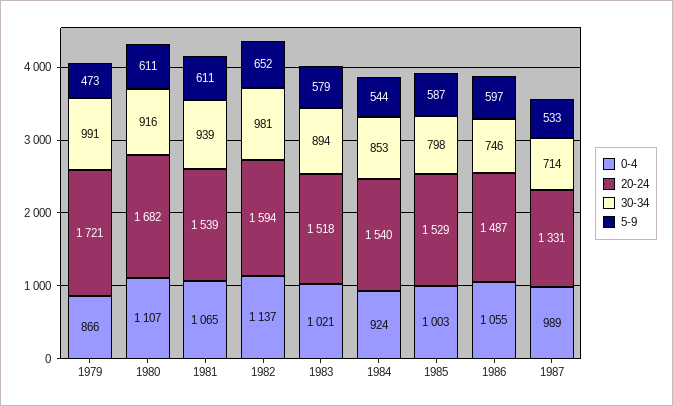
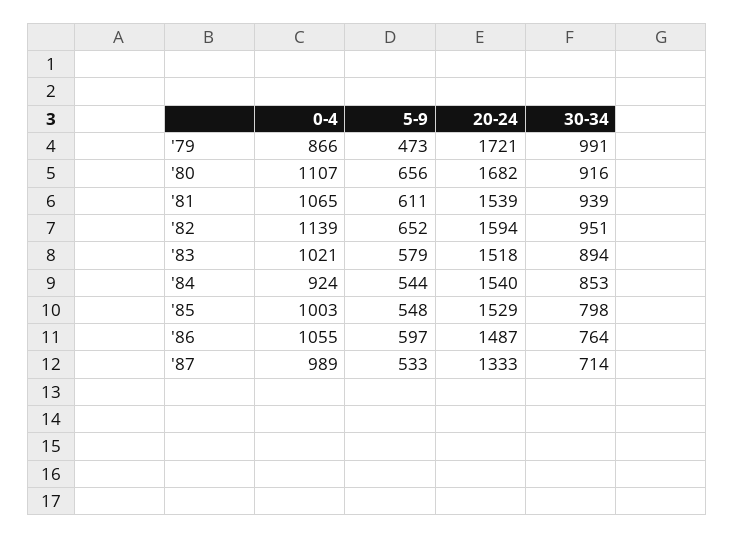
  {
    "0-4": {
      "1979": 866,
      "1980": 1107,
      "1981": 1065,
-     "1982": 1137,
+     "1982": 1139,
      "1983": 1021,
      "1984": 924,
      "1985": 1003,
      "1986": 1055,
      "1987": 989
    },
    "20-24": {
      "1979": 1721,
      "1980": 1682,
      "1981": 1539,
      "1982": 1594,
      "1983": 1518,
      "1984": 1540,
      "1985": 1529,
      "1986": 1487,
-     "1987": 1331
+     "1987": 1333
    },
    "30-34": {
      "1979": 991,
      "1980": 916,
      "1981": 939,
-     "1982": 981,
+     "1982": 951,
      "1983": 894,
      "1984": 853,
      "1985": 798,
-     "1986": 746,
+     "1986": 764,
      "1987": 714
    },
    "5-9": {
      "1979": 473,
-     "1980": 611,
+     "1980": 656,
      "1981": 611,
      "1982": 652,
      "1983": 579,
      "1984": 544,
-     "1985": 587,
+     "1985": 548,
      "1986": 597,
      "1987": 533
    }
  }

